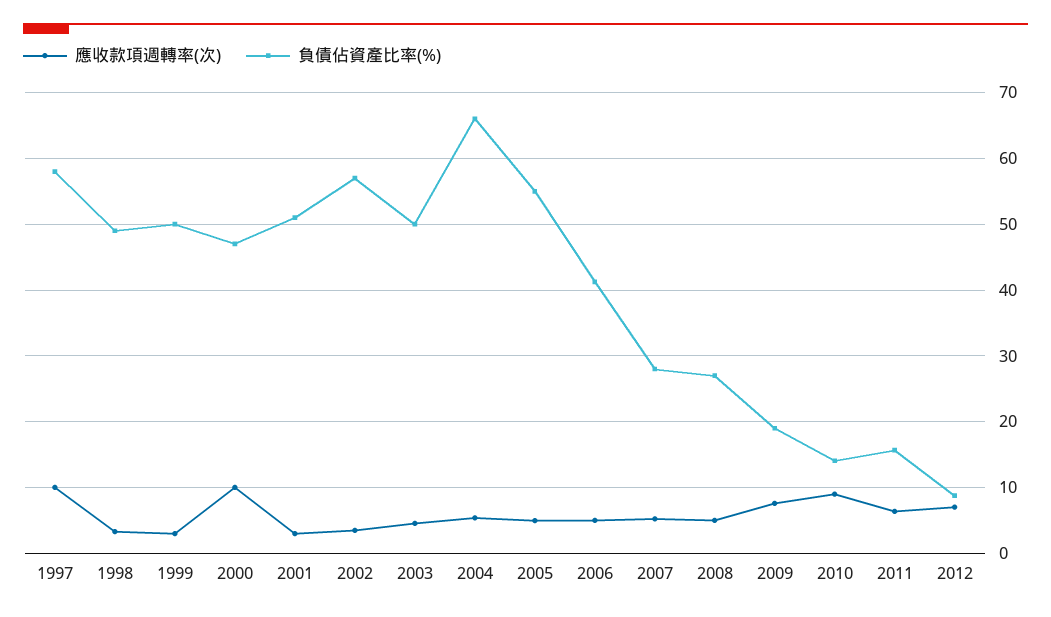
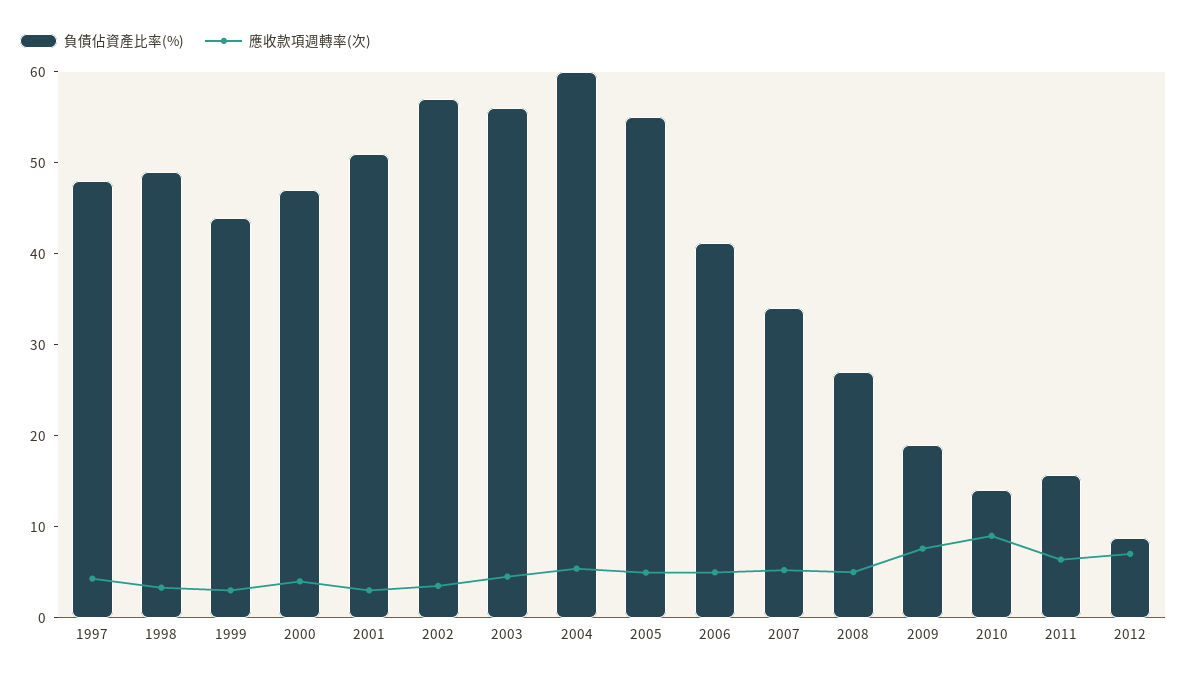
  {
    "應收款項週轉率(次)": {
-     "1997": 10,
+     "1997": 4,
      "1998": 3,
      "1999": 3,
-     "2000": 10,
+     "2000": 4,
      "2001": 3,
      "2002": 3,
      "2003": 5,
      "2004": 5,
      "2005": 5,
      "2006": 5,
      "2007": 5,
      "2008": 5,
      "2009": 8,
      "2010": 9,
      "2011": 6,
      "2012": 7
    },
    "負債佔資產比率(%)": {
-     "1997": 58,
+     "1997": 48,
      "1998": 49,
-     "1999": 50,
+     "1999": 44,
      "2000": 47,
      "2001": 51,
      "2002": 57,
-     "2003": 50,
+     "2003": 56,
-     "2004": 66,
+     "2004": 60,
      "2005": 55,
      "2006": 41,
-     "2007": 28,
+     "2007": 34,
      "2008": 27,
      "2009": 19,
      "2010": 14,
      "2011": 16,
      "2012": 9
    }
  }

